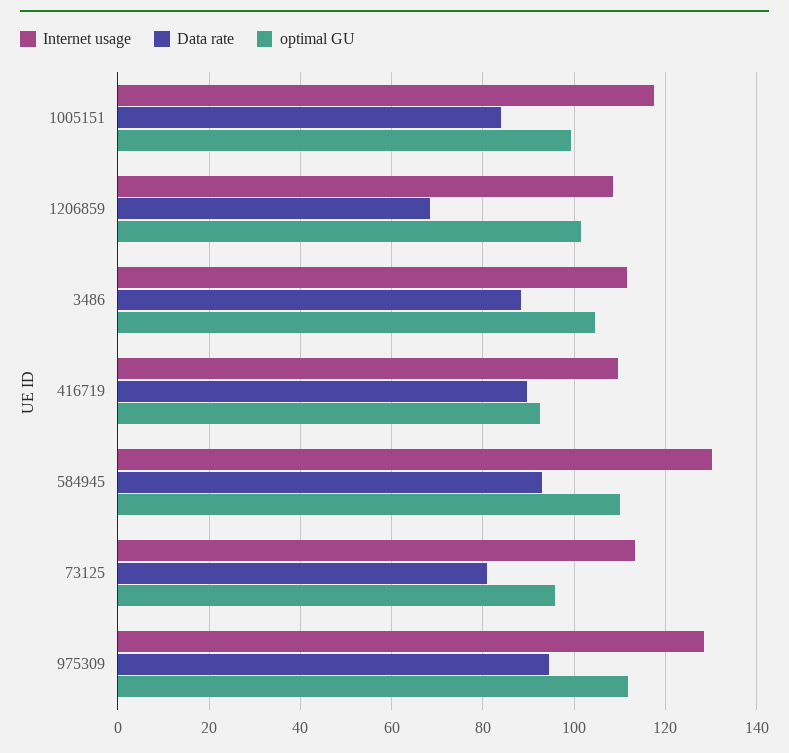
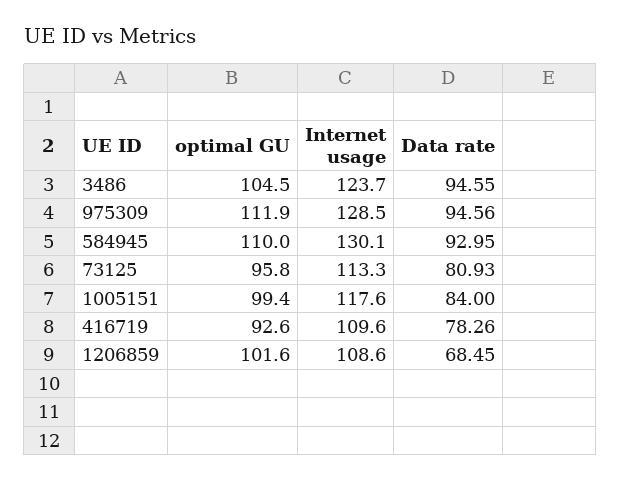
  {
    "Internet usage": {
      "1005151": 117.6,
      "1206859": 108.6,
-     "3486": 112,
+     "3486": 123.7,
      "416719": 109.6,
      "584945": 130.1,
      "73125": 113.3,
      "975309": 128.5
    },
    "Data rate": {
      "1005151": 84,
      "1206859": 68.45,
-     "3486": 88,
+     "3486": 94.55,
-     "416719": 90,
+     "416719": 78.26,
      "584945": 92.95,
      "73125": 80.93,
      "975309": 94.56
    },
    "optimal GU": {
      "1005151": 99.4,
      "1206859": 101.6,
      "3486": 104.5,
      "416719": 92.6,
      "584945": 110,
      "73125": 95.8,
      "975309": 111.9
    }
  }

